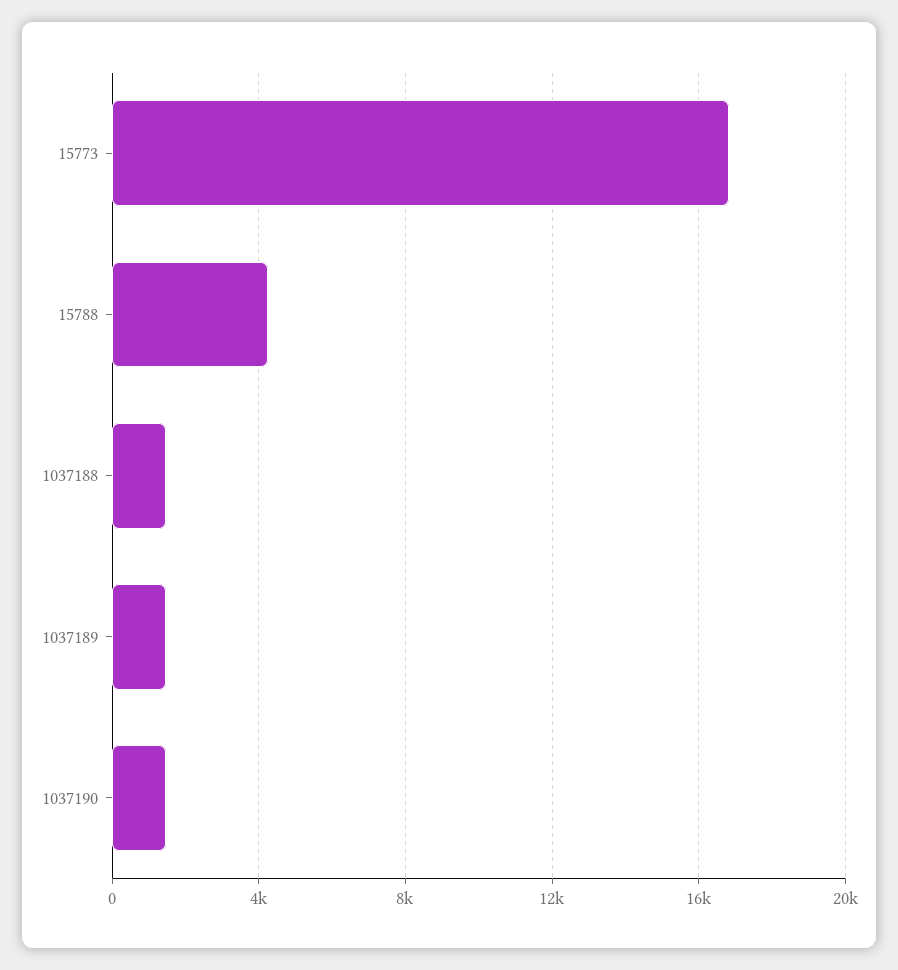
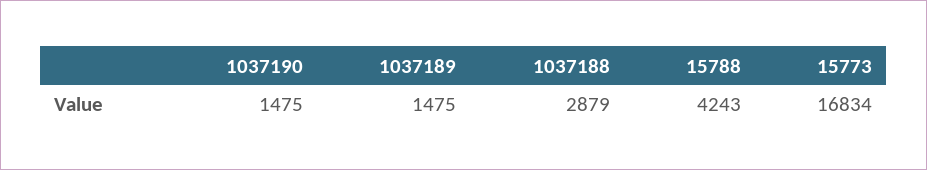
  {
    "15773": 16834,
    "15788": 4243,
-   "1037188": 1500,
+   "1037188": 2879,
    "1037189": 1475,
    "1037190": 1475
  }

